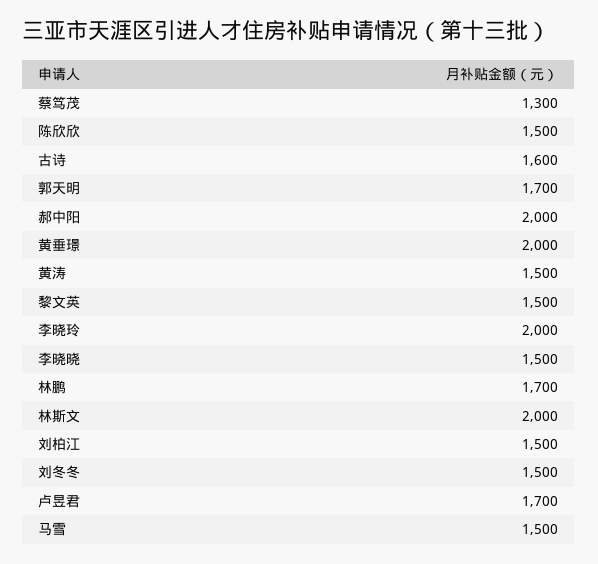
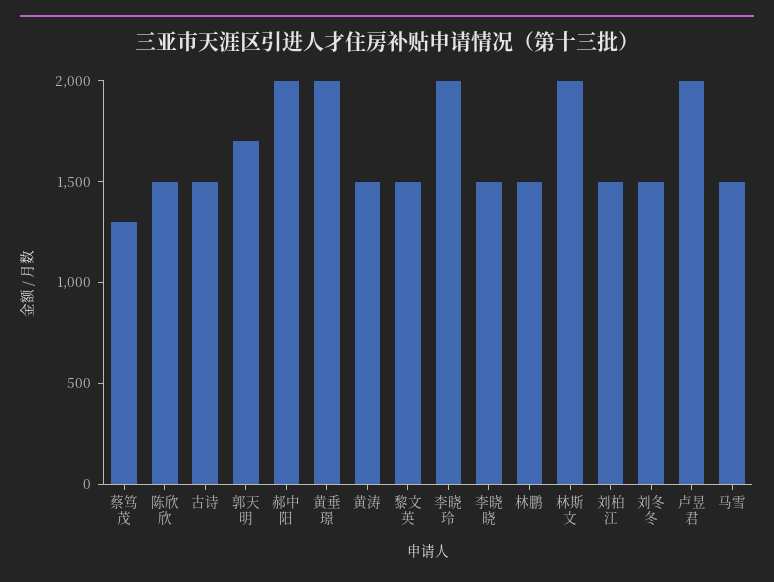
  {
    "蔡笃茂": 1300,
    "陈欣欣": 1500,
-   "古诗": 1600,
+   "古诗": 1500,
    "郭天明": 1700,
    "郝中阳": 2000,
    "黄垂璟": 2000,
    "黄涛": 1500,
    "黎文英": 1500,
    "李晓玲": 2000,
    "李晓晓": 1500,
-   "林鹏": 1700,
+   "林鹏": 1500,
    "林斯文": 2000,
    "刘柏江": 1500,
    "刘冬冬": 1500,
-   "卢昱君": 1700,
+   "卢昱君": 2000,
    "马雪": 1500
  }

